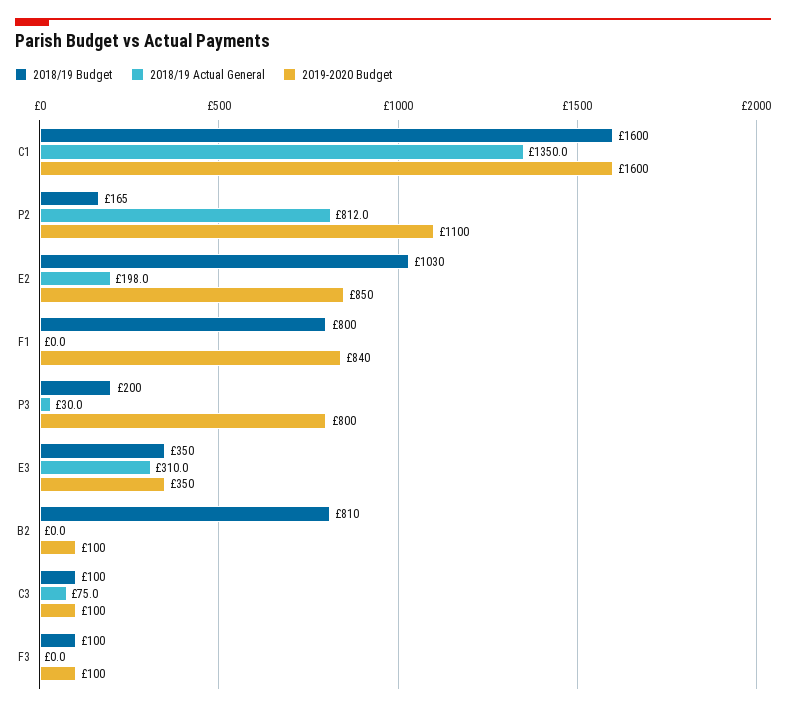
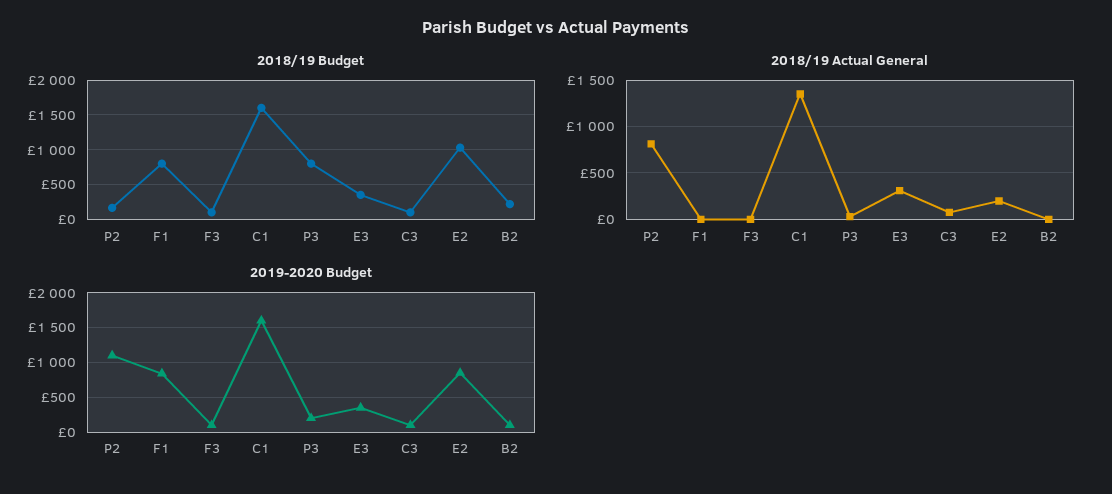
  {
    "2018/19 Budget": {
      "C1": 1600,
      "P2": 165,
      "E2": 1030,
      "F1": 800,
-     "P3": 200,
+     "P3": 800,
      "E3": 350,
-     "B2": 810,
+     "B2": 200,
      "C3": 100,
      "F3": 100
    },
    "2018/19 Actual General": {
      "C1": 1350,
      "P2": 812,
      "E2": 198,
      "F1": 0,
      "P3": 30,
      "E3": 310,
      "B2": 0,
      "C3": 75,
      "F3": 0
    },
    "2019-2020 Budget": {
      "C1": 1600,
      "P2": 1100,
      "E2": 850,
      "F1": 840,
-     "P3": 800,
+     "P3": 200,
      "E3": 350,
      "B2": 100,
      "C3": 100,
      "F3": 100
    }
  }

